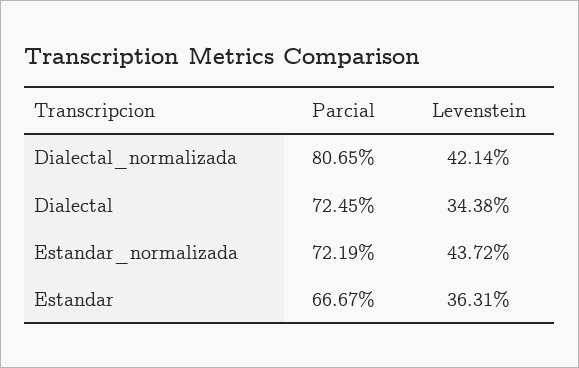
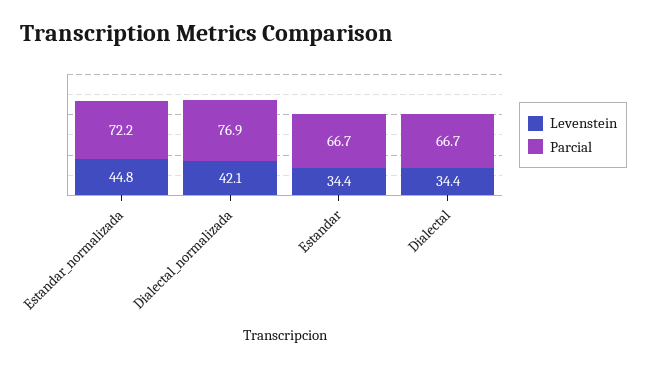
  {
    "Parcial": {
-     "Dialectal_normalizada": 80.65,
+     "Dialectal_normalizada": 76.9,
-     "Dialectal": 72.45,
+     "Dialectal": 66.7,
      "Estandar_normalizada": 72.19,
      "Estandar": 66.67
    },
    "Levenstein": {
      "Dialectal_normalizada": 42.14,
      "Dialectal": 34.38,
-     "Estandar_normalizada": 43.72,
+     "Estandar_normalizada": 44.8,
-     "Estandar": 36.31
+     "Estandar": 34.4
    }
  }

